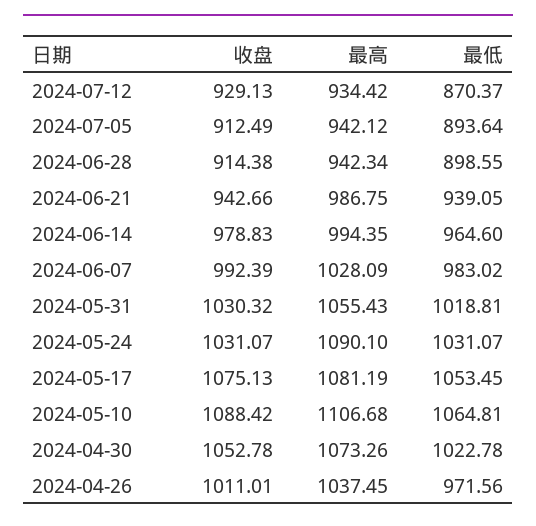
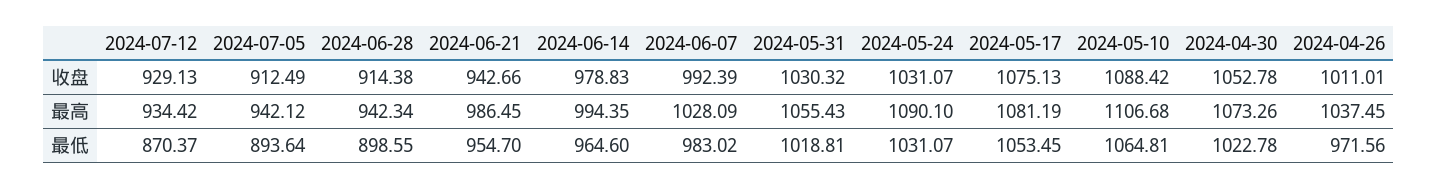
  {
    "收盘": {
      "2024-07-12": 929.13,
      "2024-07-05": 912.49,
      "2024-06-28": 914.38,
      "2024-06-21": 942.66,
      "2024-06-14": 978.83,
      "2024-06-07": 992.39,
      "2024-05-31": 1030.32,
      "2024-05-24": 1031.07,
      "2024-05-17": 1075.13,
      "2024-05-10": 1088.42,
      "2024-04-30": 1052.78,
      "2024-04-26": 1011.01
    },
    "最高": {
      "2024-07-12": 934.42,
      "2024-07-05": 942.12,
      "2024-06-28": 942.34,
-     "2024-06-21": 986.75,
+     "2024-06-21": 986.45,
      "2024-06-14": 994.35,
      "2024-06-07": 1028.09,
      "2024-05-31": 1055.43,
      "2024-05-24": 1090.1,
      "2024-05-17": 1081.19,
      "2024-05-10": 1106.68,
      "2024-04-30": 1073.26,
      "2024-04-26": 1037.45
    },
    "最低": {
      "2024-07-12": 870.37,
      "2024-07-05": 893.64,
      "2024-06-28": 898.55,
-     "2024-06-21": 939.05,
+     "2024-06-21": 954.7,
      "2024-06-14": 964.6,
      "2024-06-07": 983.02,
      "2024-05-31": 1018.81,
      "2024-05-24": 1031.07,
      "2024-05-17": 1053.45,
      "2024-05-10": 1064.81,
      "2024-04-30": 1022.78,
      "2024-04-26": 971.56
    }
  }

